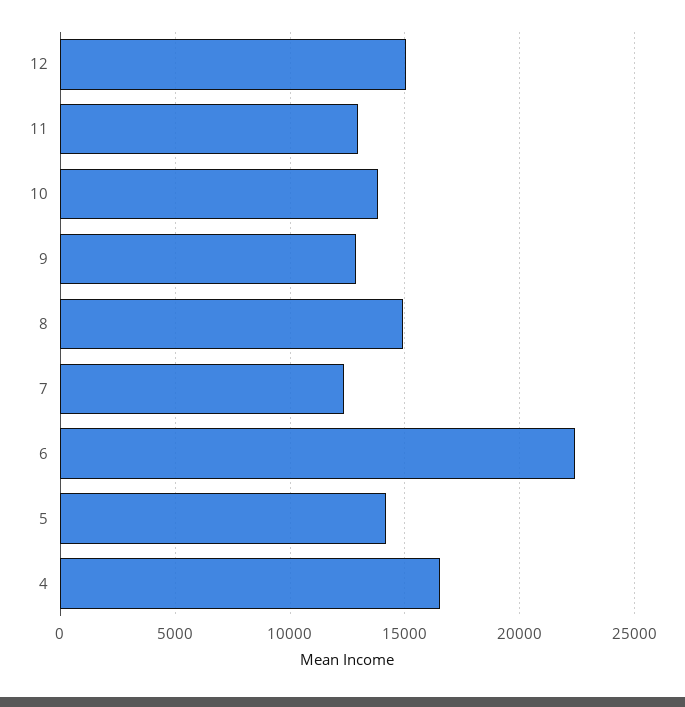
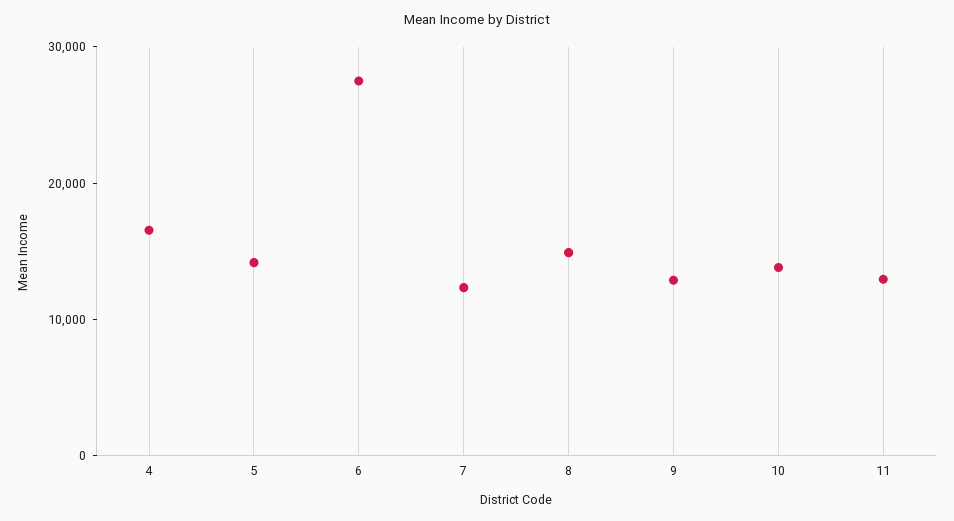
  {
-   "12": 15000,
    "11": 13000,
    "10": 14000,
    "9": 13000,
    "8": 15000,
    "7": 12500,
-   "6": 22500,
+   "6": 28000,
    "5": 14000,
    "4": 16500
  }

